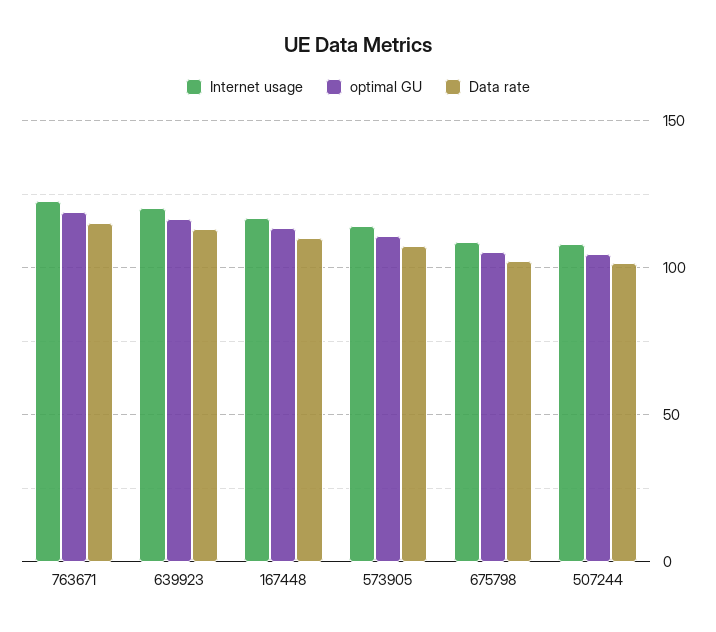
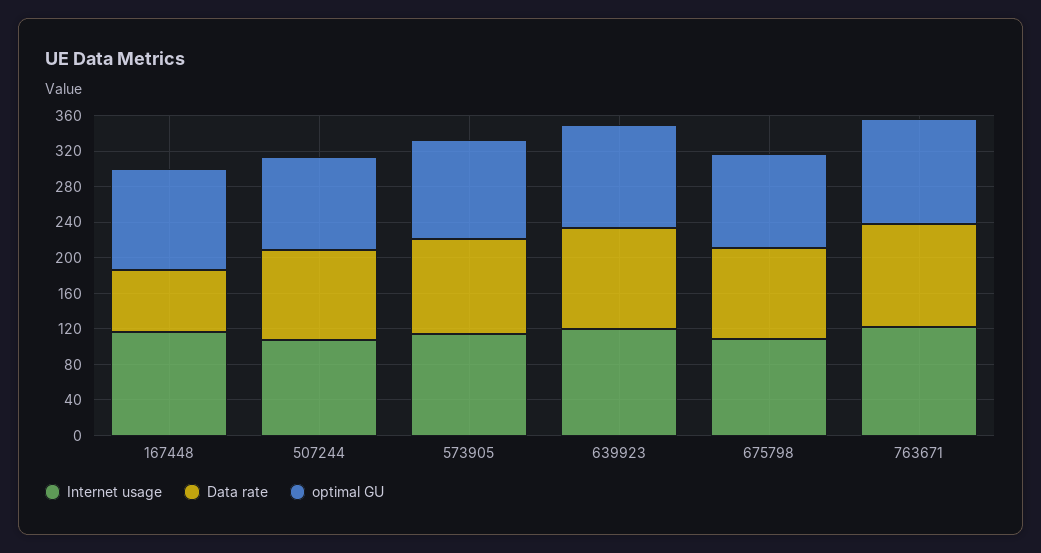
  {
    "Internet usage": {
      "763671": 125,
      "639923": 120,
      "167448": 115,
      "573905": 115,
      "675798": 110,
      "507244": 110
    },
    "optimal GU": {
      "763671": 120,
      "639923": 115,
      "167448": 115,
      "573905": 110,
      "675798": 105,
      "507244": 105
    },
    "Data rate": {
      "763671": 115,
      "639923": 115,
-     "167448": 110,
+     "167448": 70,
      "573905": 105,
      "675798": 100,
      "507244": 100
    }
  }

